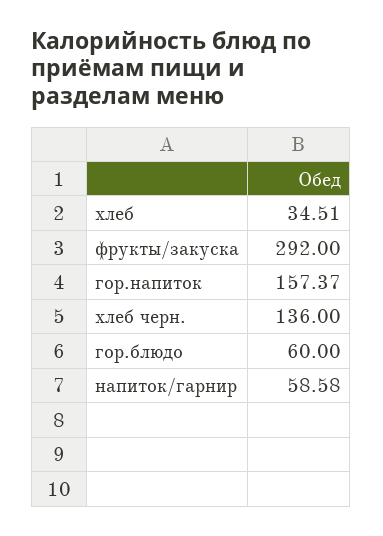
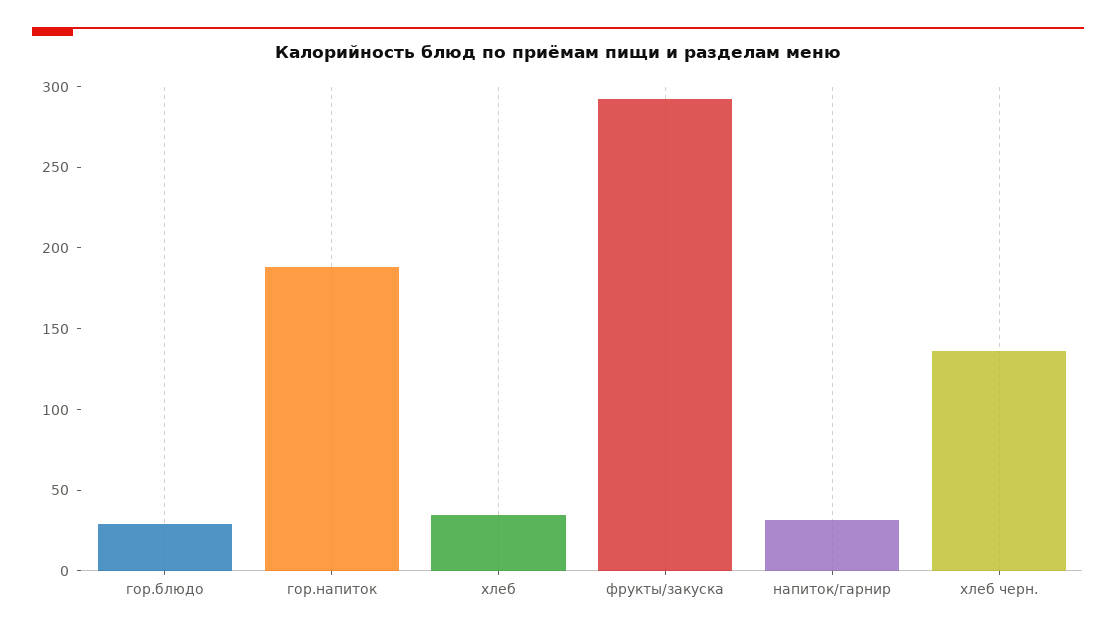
  {
    "хлеб": 34.51,
    "фрукты/закуска": 292,
-   "гор.напиток": 157.37,
+   "гор.напиток": 190,
    "хлеб черн.": 136,
-   "гор.блюдо": 60,
+   "гор.блюдо": 30,
-   "напиток/гарнир": 58.58
+   "напиток/гарнир": 30
  }

